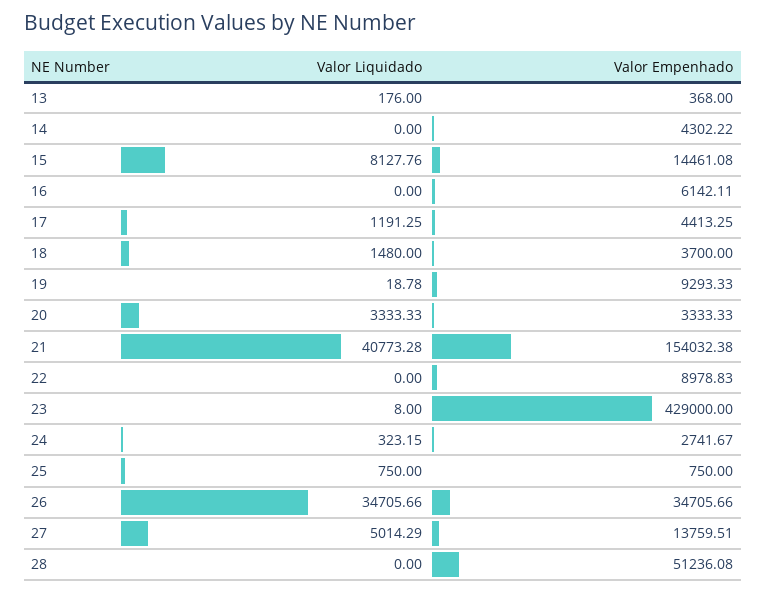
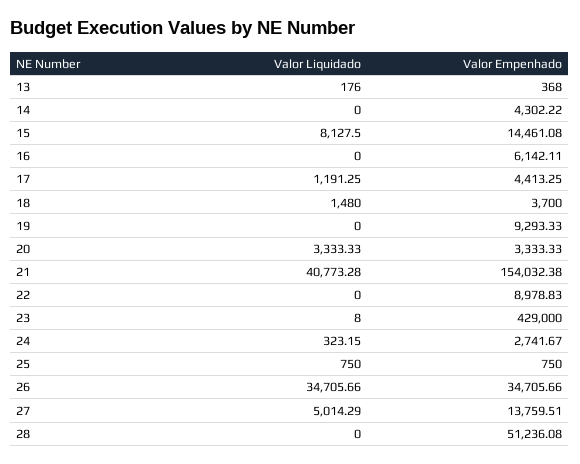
  {
    "Valor Liquidado": {
      "13": 176,
      "14": 0,
-     "15": 8127.76,
+     "15": 8127.5,
      "16": 0,
      "17": 1191.25,
      "18": 1480,
-     "19": 18.78,
+     "19": 0,
      "20": 3333.33,
      "21": 40773.28,
      "22": 0,
      "23": 8,
      "24": 323.15,
      "25": 750,
      "26": 34705.66,
      "27": 5014.29,
      "28": 0
    },
    "Valor Empenhado": {
      "13": 368,
      "14": 4302.22,
      "15": 14461.08,
      "16": 6142.11,
      "17": 4413.25,
      "18": 3700,
      "19": 9293.33,
      "20": 3333.33,
      "21": 154032.38,
      "22": 8978.83,
      "23": 429000,
      "24": 2741.67,
      "25": 750,
      "26": 34705.66,
      "27": 13759.51,
      "28": 51236.08
    }
  }

